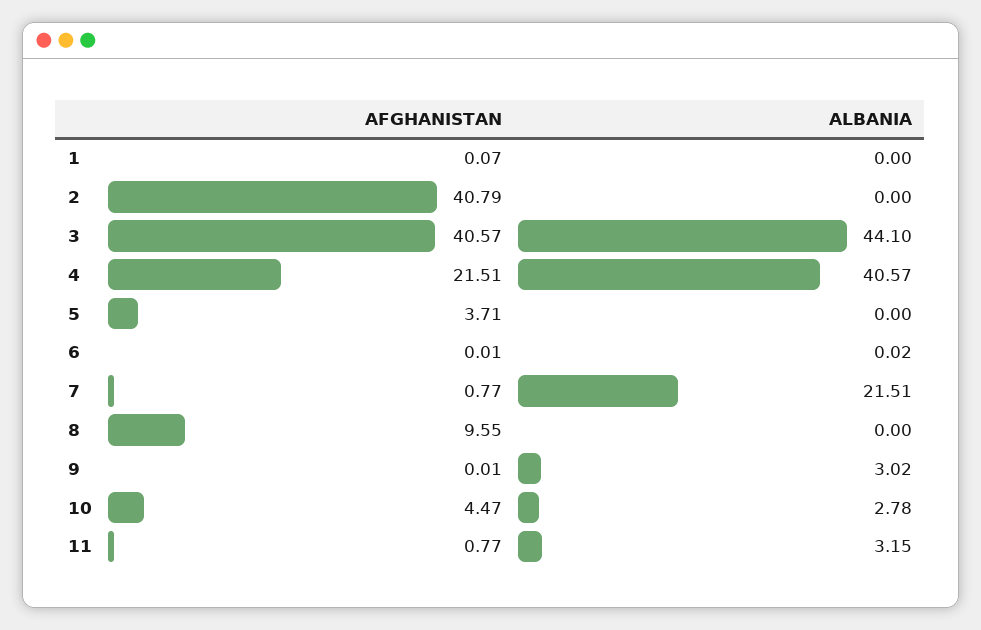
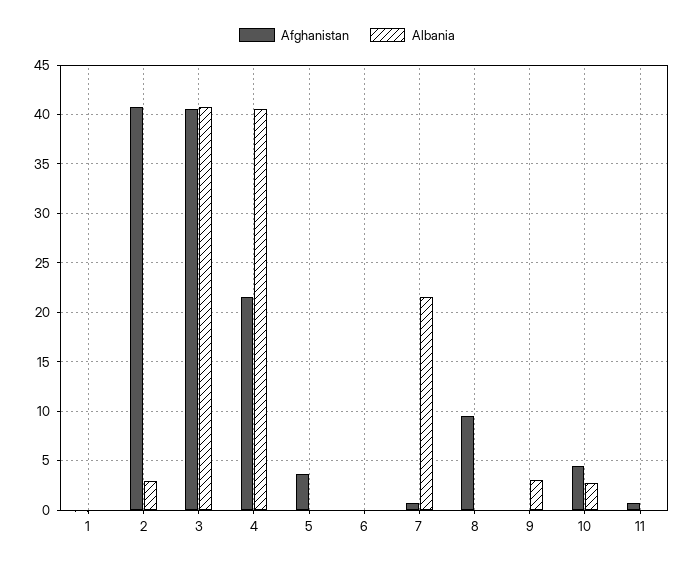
  {
    "AFGHANISTAN": {
      "1": 0.07,
      "2": 40.79,
      "3": 40.57,
      "4": 21.51,
      "5": 3.71,
      "6": 0.01,
      "7": 0.77,
      "8": 9.55,
      "9": 0.01,
      "10": 4.47,
      "11": 0.77
    },
    "ALBANIA": {
      "1": 0,
-     "2": 0,
+     "2": 3,
-     "3": 44.1,
+     "3": 41,
      "4": 40.57,
      "5": 0,
      "6": 0.02,
      "7": 21.51,
      "8": 0,
      "9": 3.02,
      "10": 2.78,
-     "11": 3.15
+     "11": 0
    }
  }

